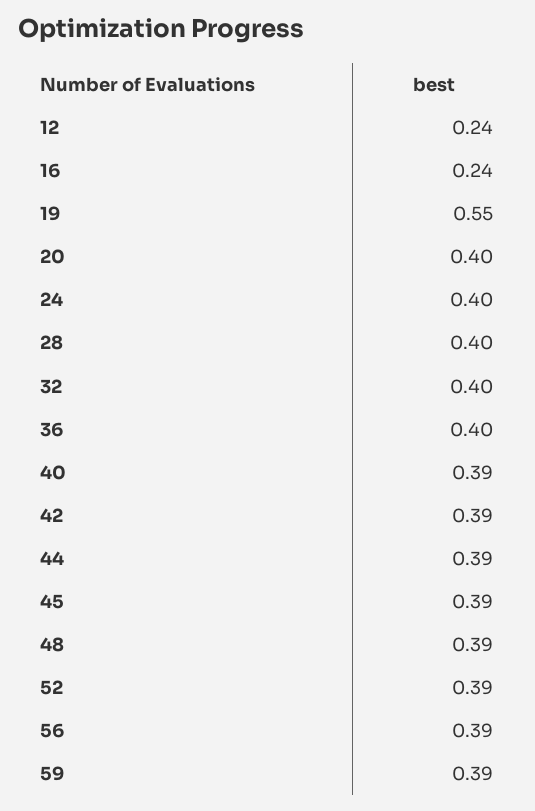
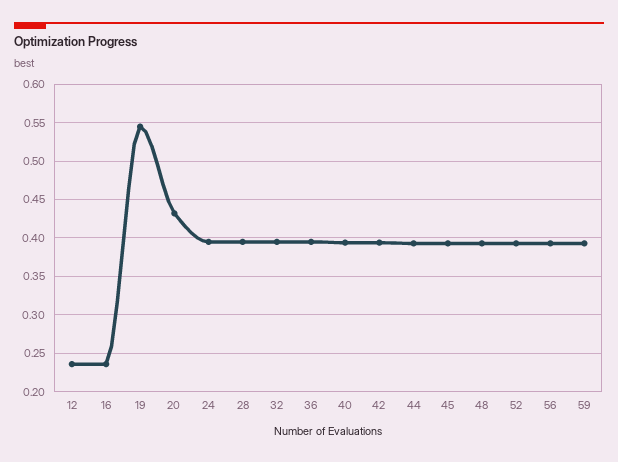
  {
    "12": 0.24,
    "16": 0.24,
    "19": 0.55,
-   "20": 0.4,
+   "20": 0.43,
    "24": 0.4,
    "28": 0.4,
    "32": 0.4,
    "36": 0.4,
    "40": 0.39,
    "42": 0.39,
    "44": 0.39,
    "45": 0.39,
    "48": 0.39,
    "52": 0.39,
    "56": 0.39,
    "59": 0.39
  }

